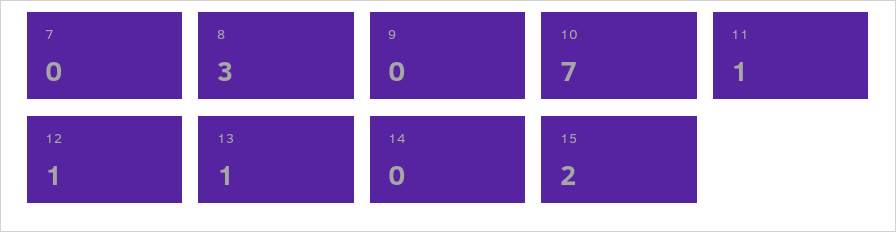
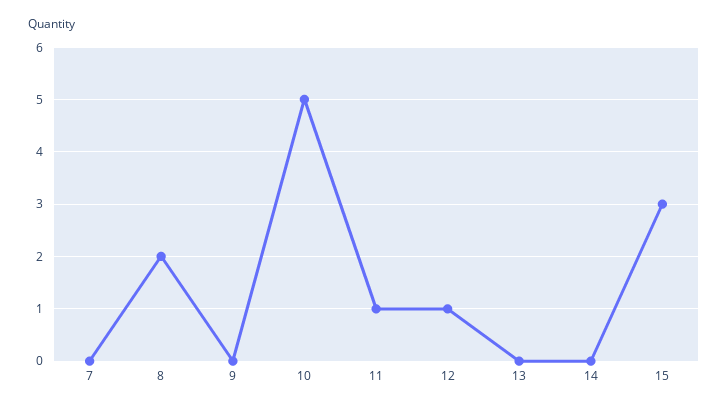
  {
    "7": 0,
-   "8": 3,
+   "8": 2,
    "9": 0,
-   "10": 7,
+   "10": 5,
    "11": 1,
    "12": 1,
-   "13": 1,
+   "13": 0,
    "14": 0,
-   "15": 2
+   "15": 3
  }

